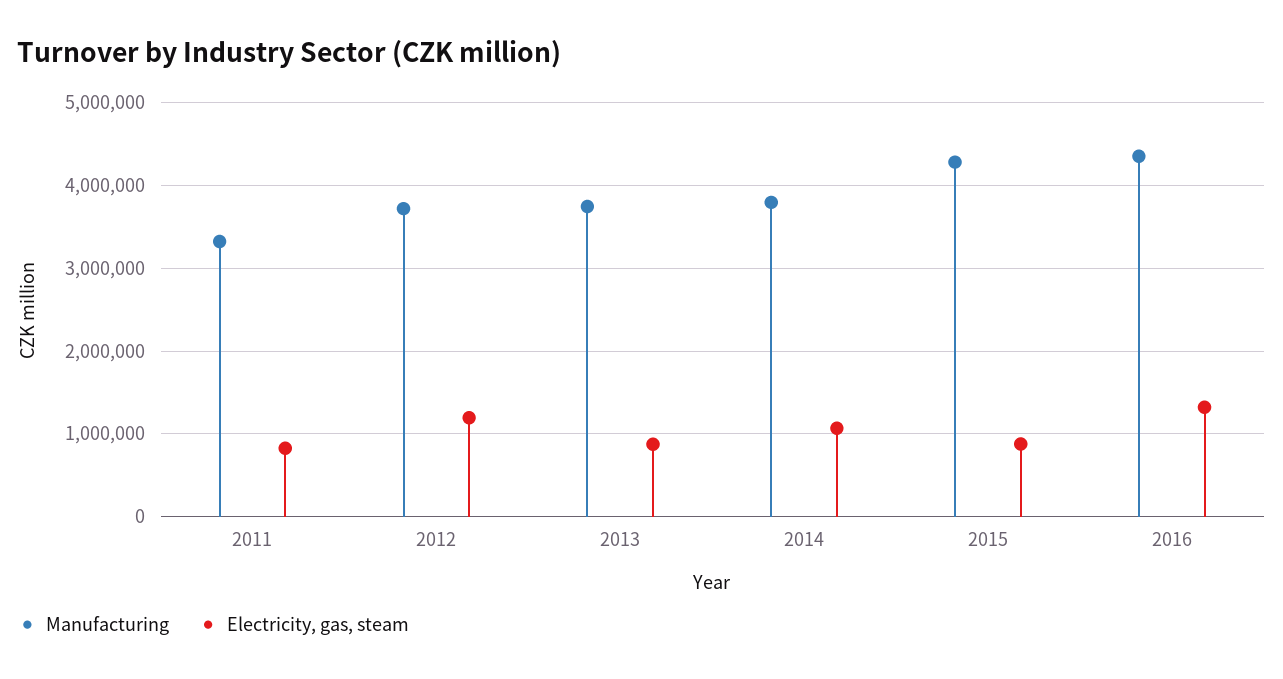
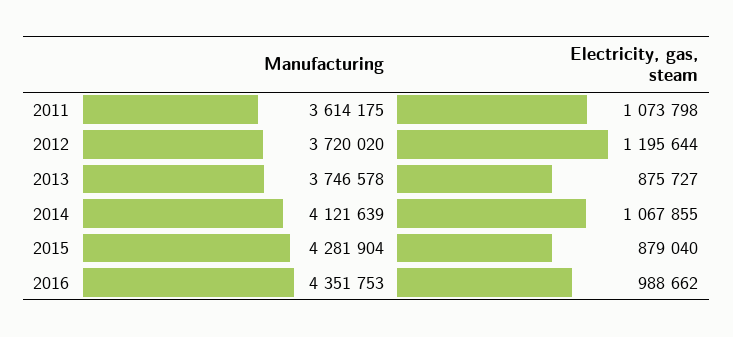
  {
    "Manufacturing": {
-     "2011": 3300000,
+     "2011": 3614175,
      "2012": 3720020,
      "2013": 3746578,
-     "2014": 3800000,
+     "2014": 4121639,
      "2015": 4281904,
      "2016": 4351753
    },
    "Electricity, gas, steam": {
-     "2011": 800000,
+     "2011": 1073798,
      "2012": 1195644,
      "2013": 875727,
      "2014": 1067855,
      "2015": 879040,
-     "2016": 1300000
+     "2016": 988662
    }
  }

